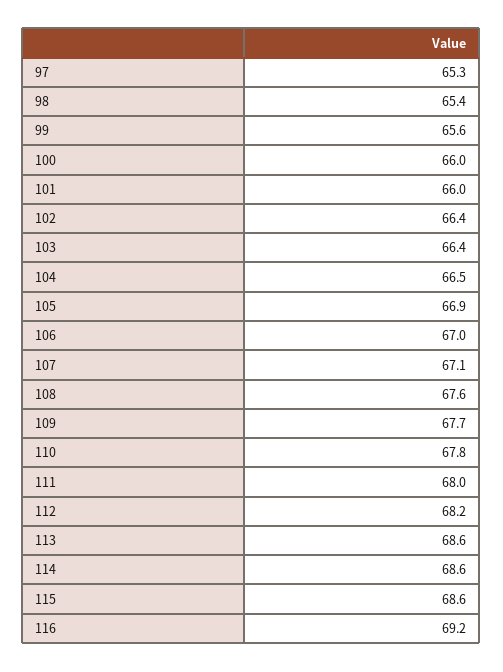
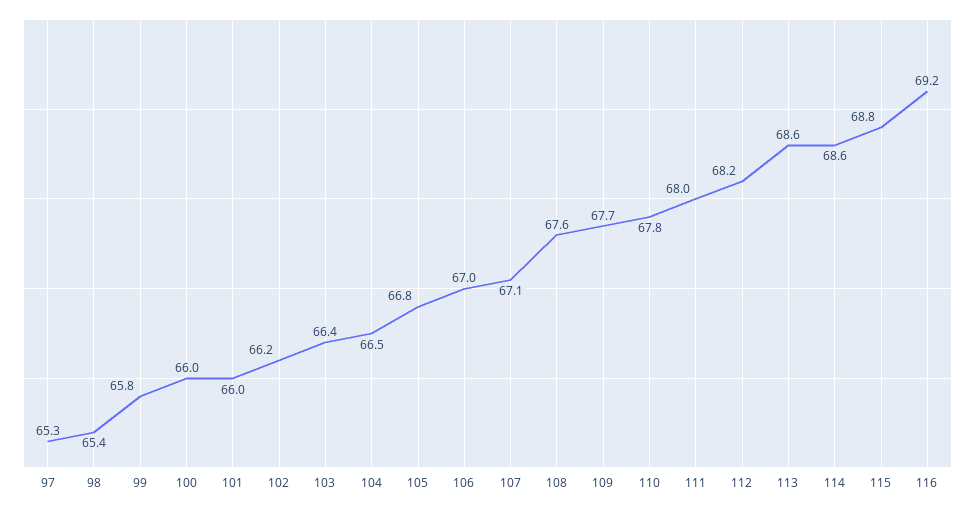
  {
    "97": 65.3,
    "98": 65.4,
-   "99": 65.6,
+   "99": 65.8,
    "100": 66,
    "101": 66,
-   "102": 66.4,
+   "102": 66.2,
    "103": 66.4,
    "104": 66.5,
-   "105": 66.9,
+   "105": 66.8,
    "106": 67,
    "107": 67.1,
    "108": 67.6,
    "109": 67.7,
    "110": 67.8,
    "111": 68,
    "112": 68.2,
    "113": 68.6,
    "114": 68.6,
-   "115": 68.6,
+   "115": 68.8,
    "116": 69.2
  }

